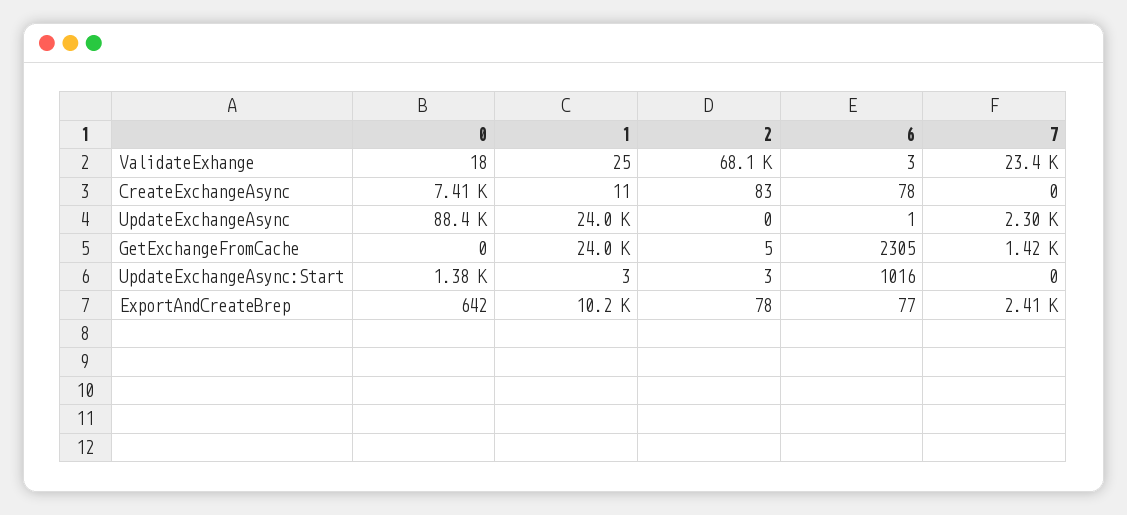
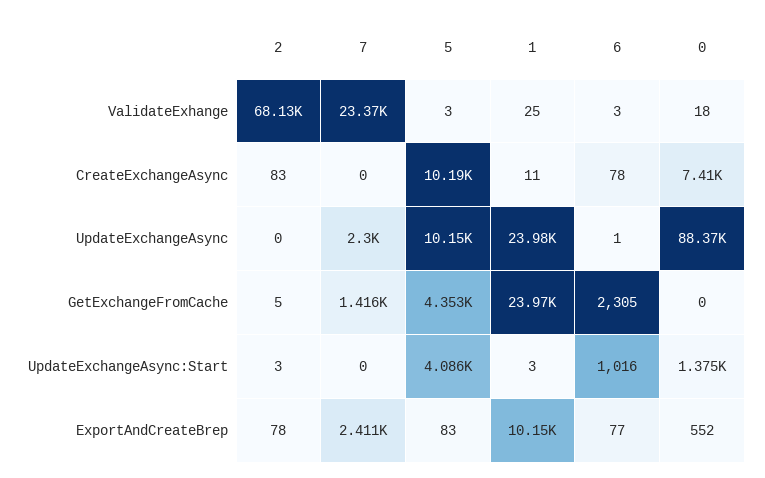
  {
    "0": {
      "ValidateExhange": 18,
      "CreateExchangeAsync": 7410,
      "UpdateExchangeAsync": 88370,
      "GetExchangeFromCache": 0,
      "UpdateExchangeAsync:Start": 1375,
-     "ExportAndCreateBrep": 642
+     "ExportAndCreateBrep": 552
    },
    "1": {
      "ValidateExhange": 25,
      "CreateExchangeAsync": 11,
      "UpdateExchangeAsync": 23980,
      "GetExchangeFromCache": 23970,
      "UpdateExchangeAsync:Start": 3,
      "ExportAndCreateBrep": 10150
    },
    "2": {
      "ValidateExhange": 68130,
      "CreateExchangeAsync": 83,
      "UpdateExchangeAsync": 0,
      "GetExchangeFromCache": 5,
      "UpdateExchangeAsync:Start": 3,
      "ExportAndCreateBrep": 78
    },
    "6": {
      "ValidateExhange": 3,
      "CreateExchangeAsync": 78,
      "UpdateExchangeAsync": 1,
      "GetExchangeFromCache": 2305,
      "UpdateExchangeAsync:Start": 1016,
      "ExportAndCreateBrep": 77
    },
    "7": {
      "ValidateExhange": 23370,
      "CreateExchangeAsync": 0,
      "UpdateExchangeAsync": 2300,
      "GetExchangeFromCache": 1416,
      "UpdateExchangeAsync:Start": 0,
      "ExportAndCreateBrep": 2411
-   }
+   },
+   "5": {
+     "ValidateExhange": 3,
+     "CreateExchangeAsync": 10190,
+     "UpdateExchangeAsync": 10150,
+     "GetExchangeFromCache": 4353,
+     "UpdateExchangeAsync:Start": 4086,
+     "ExportAndCreateBrep": 83
+   }
  }

